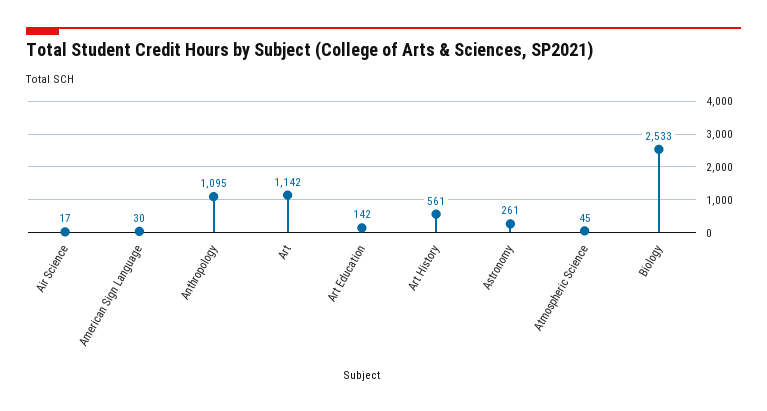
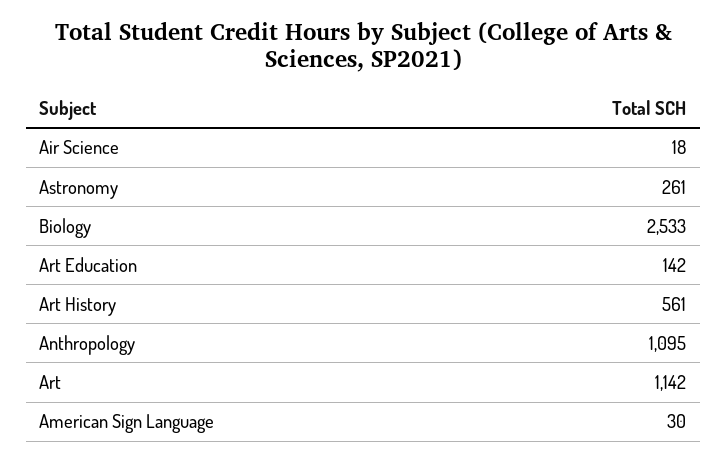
  {
-   "Air Science": 17,
+   "Air Science": 18,
    "American Sign Language": 30,
    "Anthropology": 1095,
    "Art": 1142,
    "Art Education": 142,
    "Art History": 561,
    "Astronomy": 261,
-   "Atmospheric Science": 45,
    "Biology": 2533
  }

